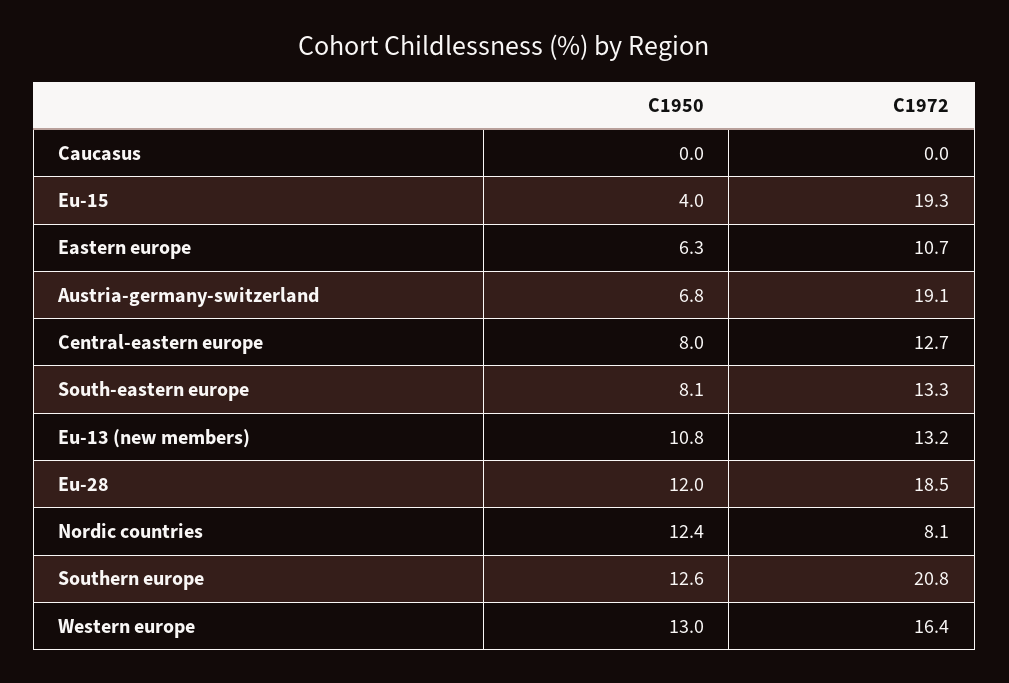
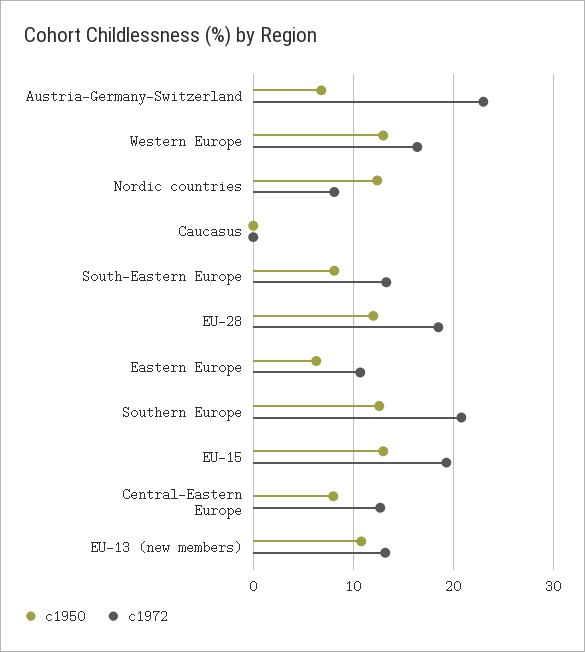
  {
    "C1950": {
      "Caucasus": 0,
-     "Eu-15": 4,
+     "Eu-15": 13,
      "Eastern europe": 6.3,
      "Austria-germany-switzerland": 6.8,
      "Central-eastern europe": 8,
      "South-eastern europe": 8.1,
      "Eu-13 (new members)": 10.8,
      "Eu-28": 12,
      "Nordic countries": 12.4,
      "Southern europe": 12.6,
      "Western europe": 13
    },
    "C1972": {
      "Caucasus": 0,
      "Eu-15": 19.3,
      "Eastern europe": 10.7,
-     "Austria-germany-switzerland": 19.1,
+     "Austria-germany-switzerland": 23,
      "Central-eastern europe": 12.7,
      "South-eastern europe": 13.3,
      "Eu-13 (new members)": 13.2,
      "Eu-28": 18.5,
      "Nordic countries": 8.1,
      "Southern europe": 20.8,
      "Western europe": 16.4
    }
  }

